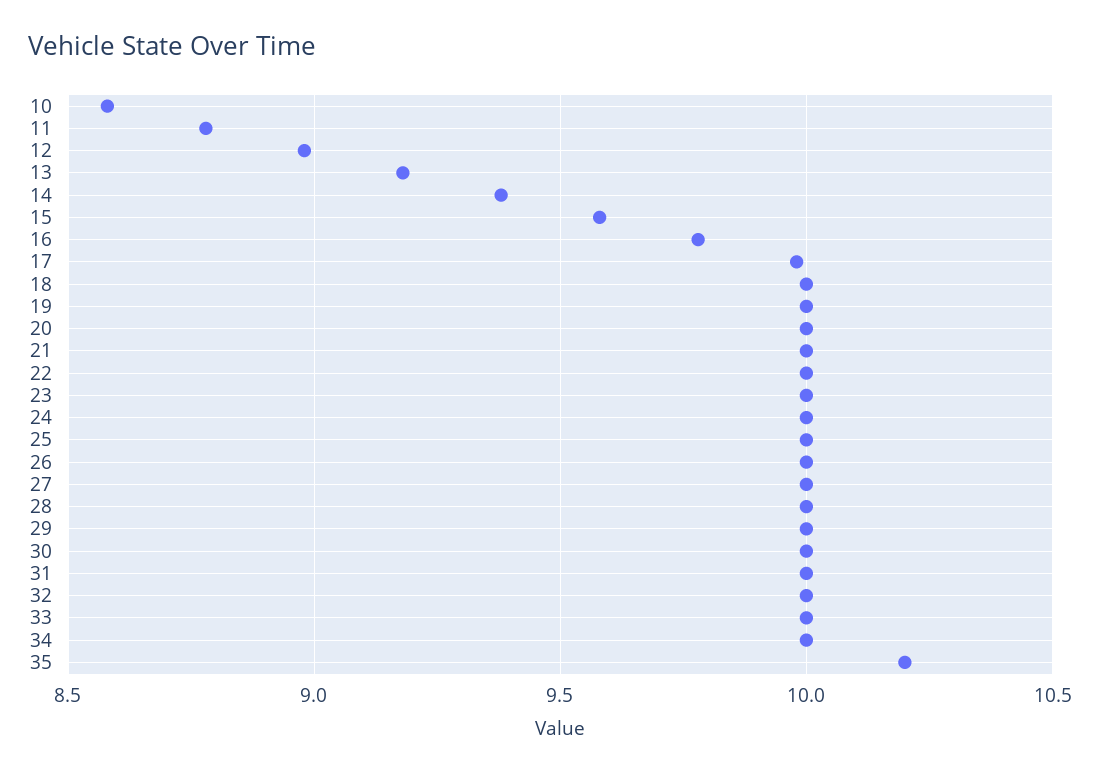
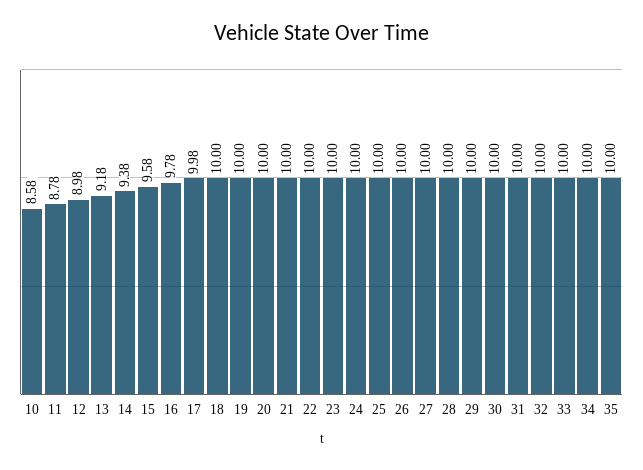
  {
    "10": 8.58,
    "11": 8.78,
    "12": 8.98,
    "13": 9.18,
    "14": 9.38,
    "15": 9.58,
    "16": 9.78,
    "17": 9.98,
    "18": 10,
    "19": 10,
    "20": 10,
    "21": 10,
    "22": 10,
    "23": 10,
    "24": 10,
    "25": 10,
    "26": 10,
    "27": 10,
    "28": 10,
    "29": 10,
    "30": 10,
    "31": 10,
    "32": 10,
    "33": 10,
    "34": 10,
-   "35": 10.2
+   "35": 10
  }

